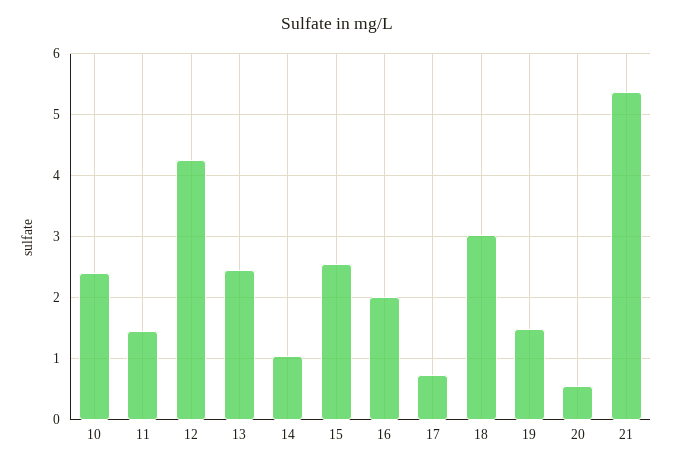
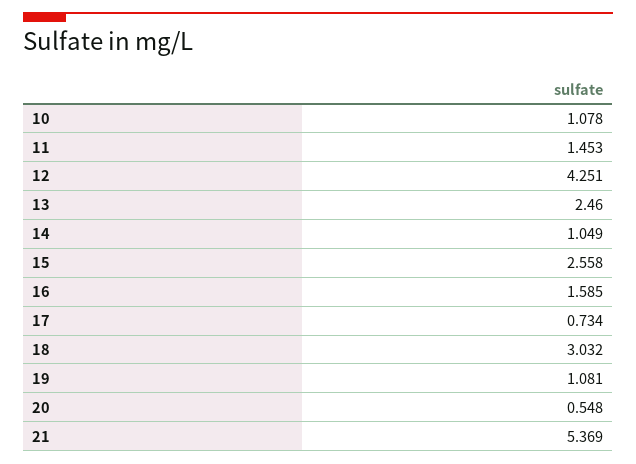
  {
-   "10": 2.4,
+   "10": 1.078,
    "11": 1.453,
    "12": 4.251,
    "13": 2.46,
    "14": 1.049,
    "15": 2.558,
-   "16": 2,
+   "16": 1.585,
    "17": 0.734,
    "18": 3.032,
-   "19": 1.5,
+   "19": 1.081,
    "20": 0.548,
    "21": 5.369
  }

